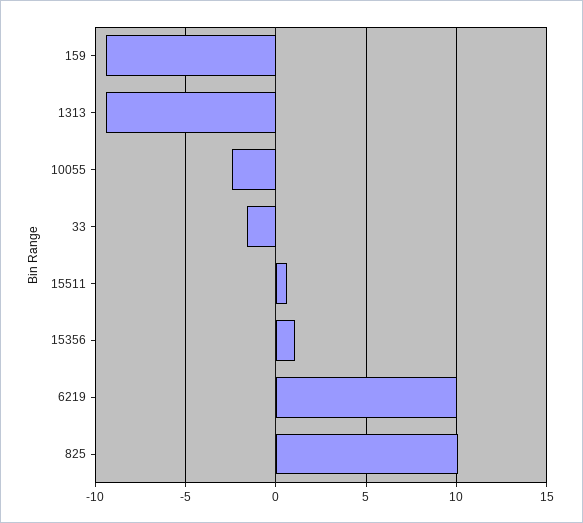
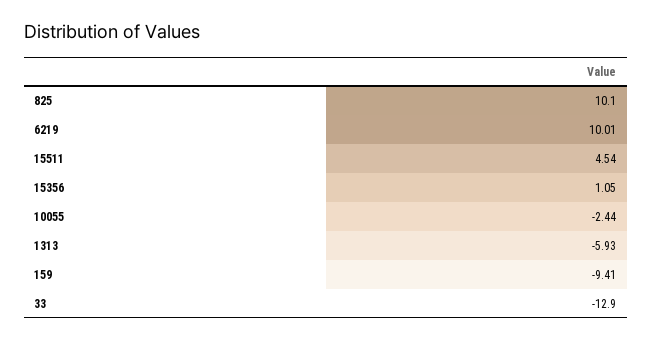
  {
    "159": -9.41,
-   "1313": -9.5,
+   "1313": -5.93,
    "10055": -2.44,
-   "33": -1.5,
+   "33": -12.9,
-   "15511": 0.5,
+   "15511": 4.54,
    "15356": 1.05,
    "6219": 10.01,
    "825": 10.1
  }

